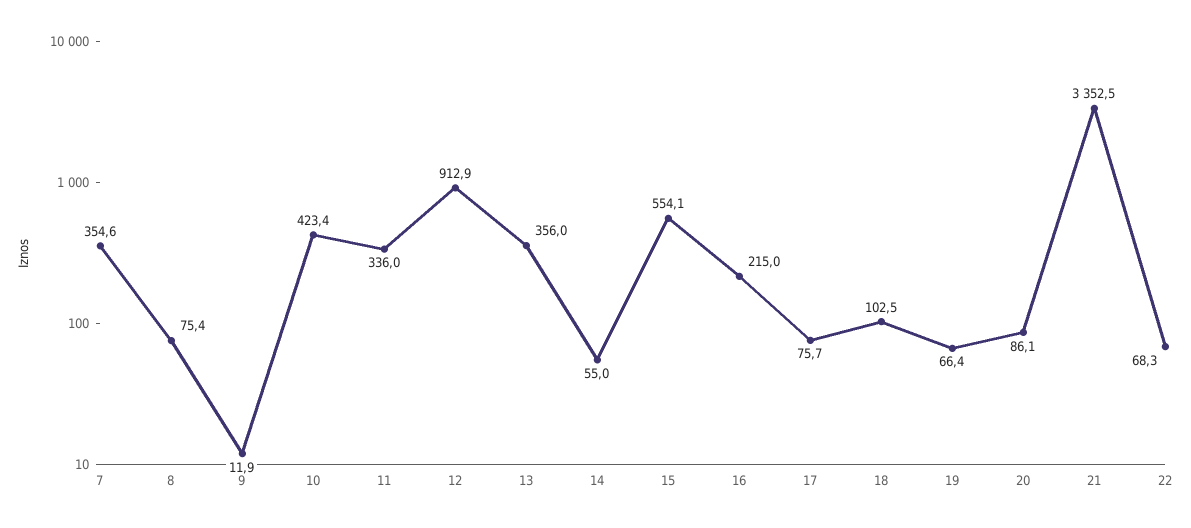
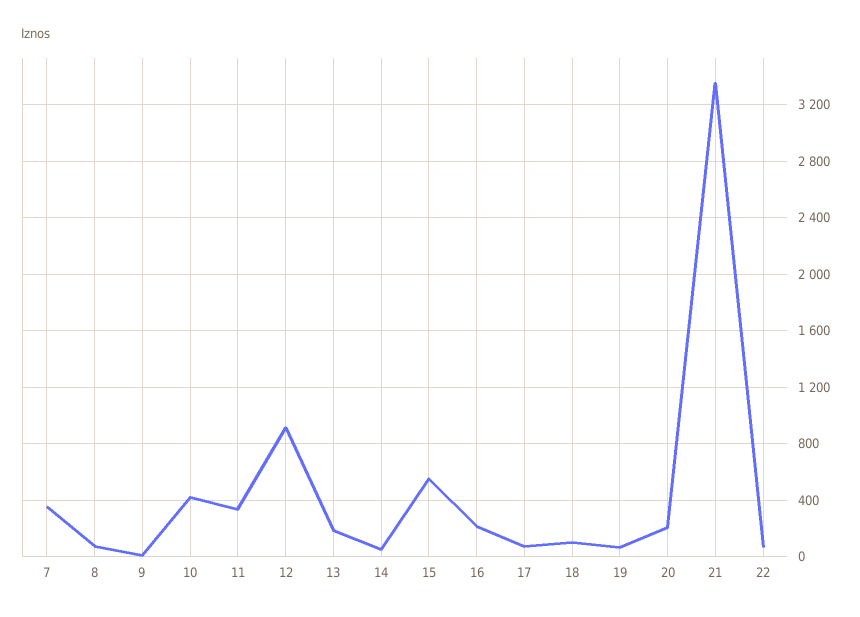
  {
    "7": 354.6,
    "8": 75.4,
    "9": 11.9,
    "10": 423.4,
    "11": 336,
    "12": 912.9,
-   "13": 356,
+   "13": 200,
    "14": 55,
    "15": 554.1,
    "16": 215,
    "17": 75.7,
    "18": 102.5,
    "19": 66.4,
-   "20": 86.1,
+   "20": 200,
    "21": 3352.5,
    "22": 68.3
  }

